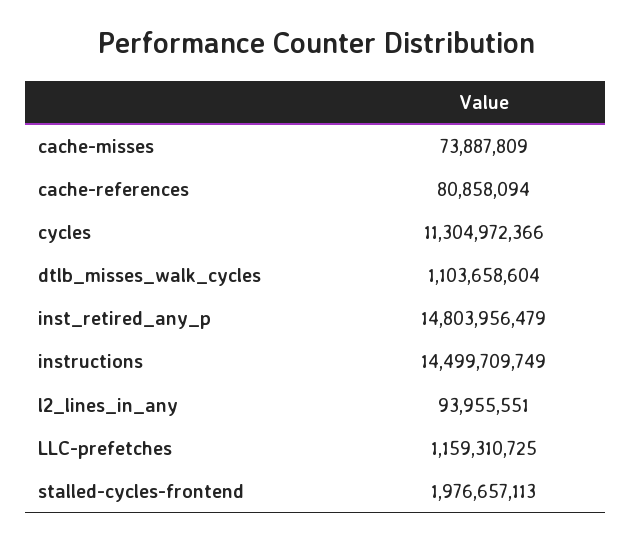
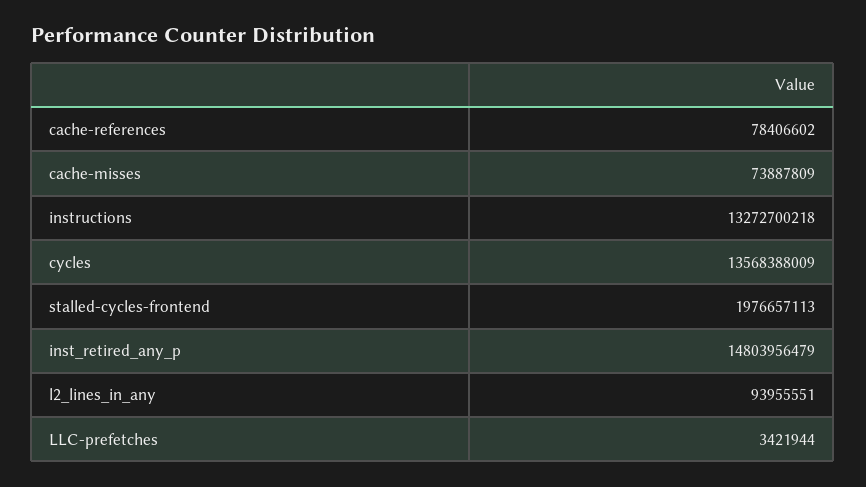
  {
    "cache-misses": 73887809,
-   "cache-references": 80858094,
+   "cache-references": 78406602,
-   "cycles": 11304972366,
+   "cycles": 13568388009,
-   "dtlb_misses_walk_cycles": 1103658604,
    "inst_retired_any_p": 14803956479,
-   "instructions": 14499709749,
+   "instructions": 13272700218,
    "l2_lines_in_any": 93955551,
-   "LLC-prefetches": 1159310725,
+   "LLC-prefetches": 3421944,
    "stalled-cycles-frontend": 1976657113
  }

